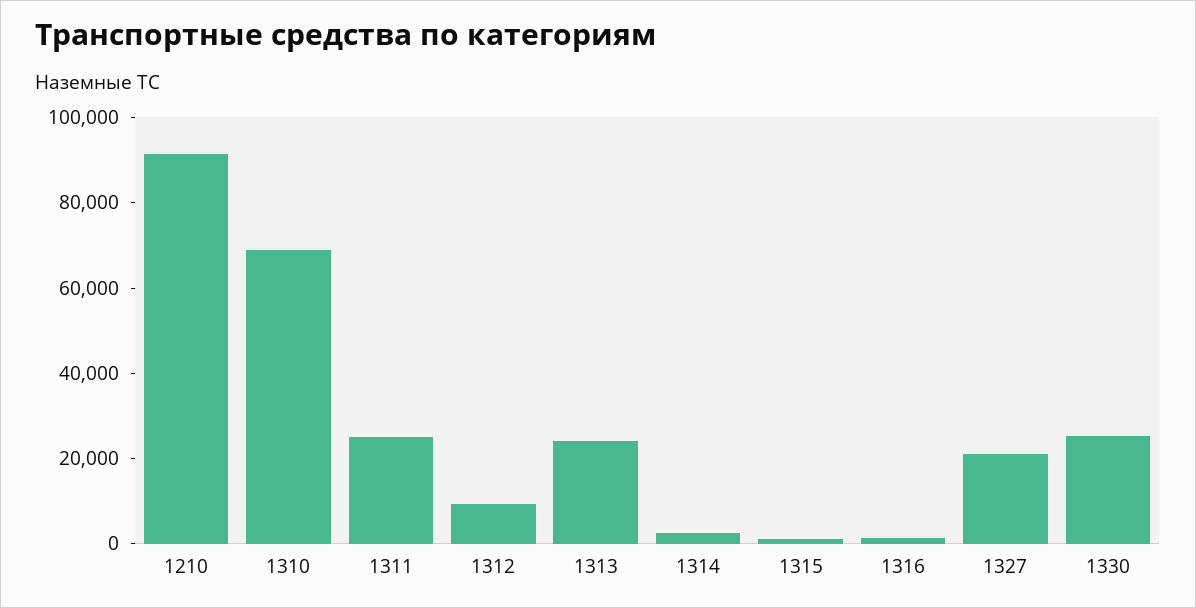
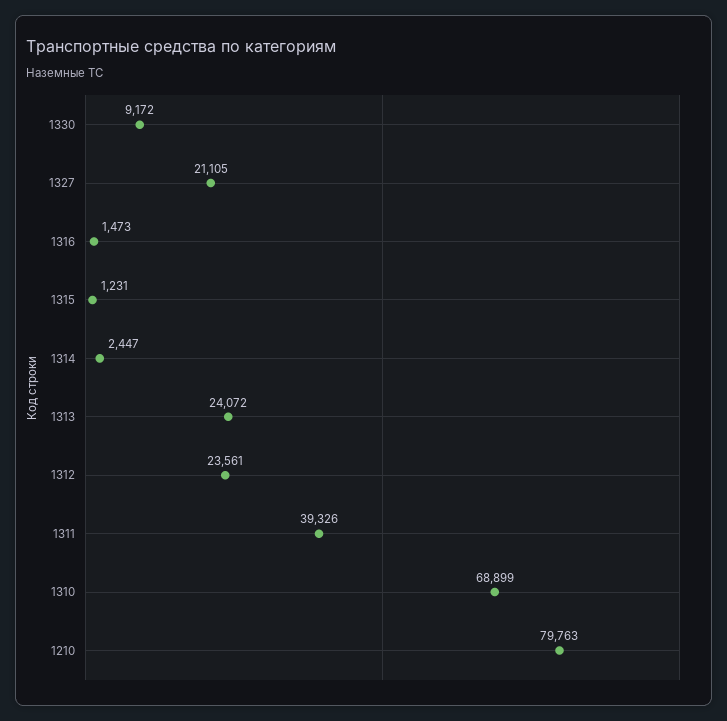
  {
-   "1210": 90000,
+   "1210": 79763,
    "1310": 68899,
-   "1311": 25000,
+   "1311": 39326,
-   "1312": 10000,
+   "1312": 23561,
    "1313": 24072,
    "1314": 2447,
    "1315": 1231,
    "1316": 1473,
    "1327": 21105,
-   "1330": 25000
+   "1330": 9172
  }

